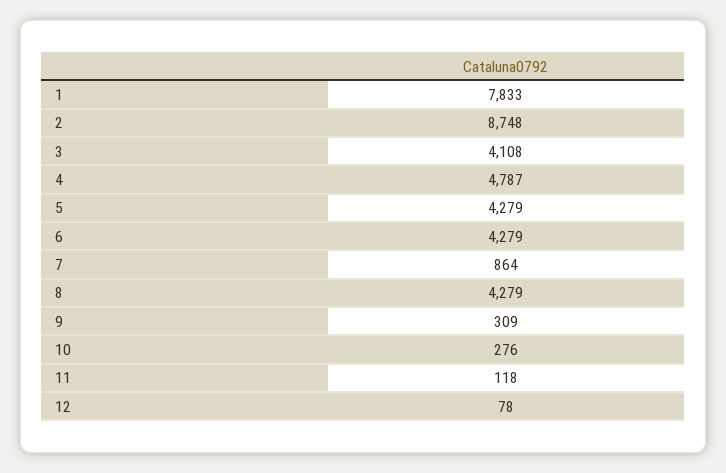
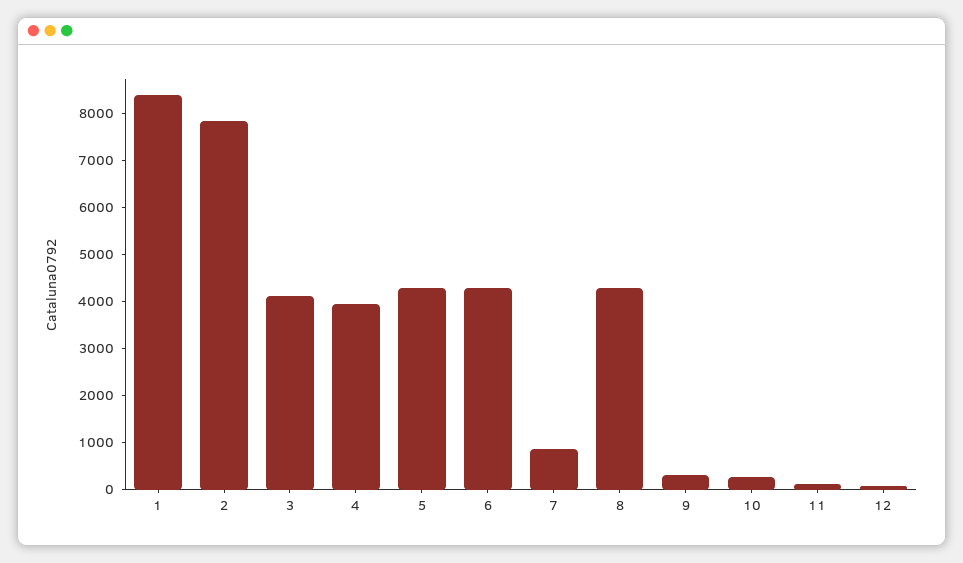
  {
-   "1": 7833,
+   "1": 8400,
-   "2": 8748,
+   "2": 7800,
    "3": 4108,
-   "4": 4787,
+   "4": 4000,
    "5": 4279,
    "6": 4279,
    "7": 864,
    "8": 4279,
    "9": 309,
    "10": 276,
    "11": 118,
    "12": 78
  }

